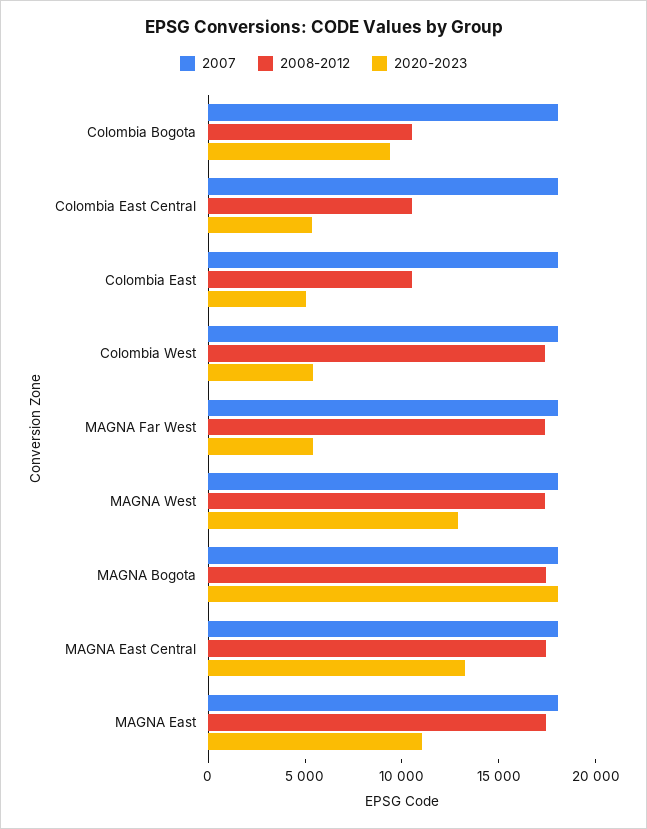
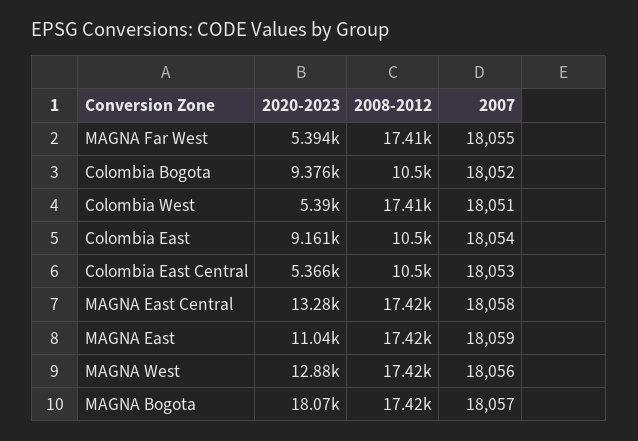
  {
    "2007": {
      "Colombia Bogota": 18052,
      "Colombia East Central": 18053,
      "Colombia East": 18054,
      "Colombia West": 18051,
      "MAGNA Far West": 18055,
      "MAGNA West": 18056,
      "MAGNA Bogota": 18057,
      "MAGNA East Central": 18058,
      "MAGNA East": 18059
    },
    "2008-2012": {
      "Colombia Bogota": 10500,
      "Colombia East Central": 10500,
      "Colombia East": 10500,
      "Colombia West": 17410,
      "MAGNA Far West": 17410,
      "MAGNA West": 17420,
      "MAGNA Bogota": 17420,
      "MAGNA East Central": 17420,
      "MAGNA East": 17420
    },
    "2020-2023": {
      "Colombia Bogota": 9376,
      "Colombia East Central": 5366,
-     "Colombia East": 5000,
+     "Colombia East": 9161,
      "Colombia West": 5390,
      "MAGNA Far West": 5394,
      "MAGNA West": 12880,
      "MAGNA Bogota": 18070,
      "MAGNA East Central": 13280,
      "MAGNA East": 11040
    }
  }

